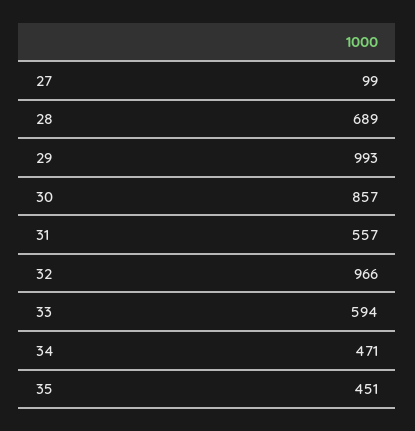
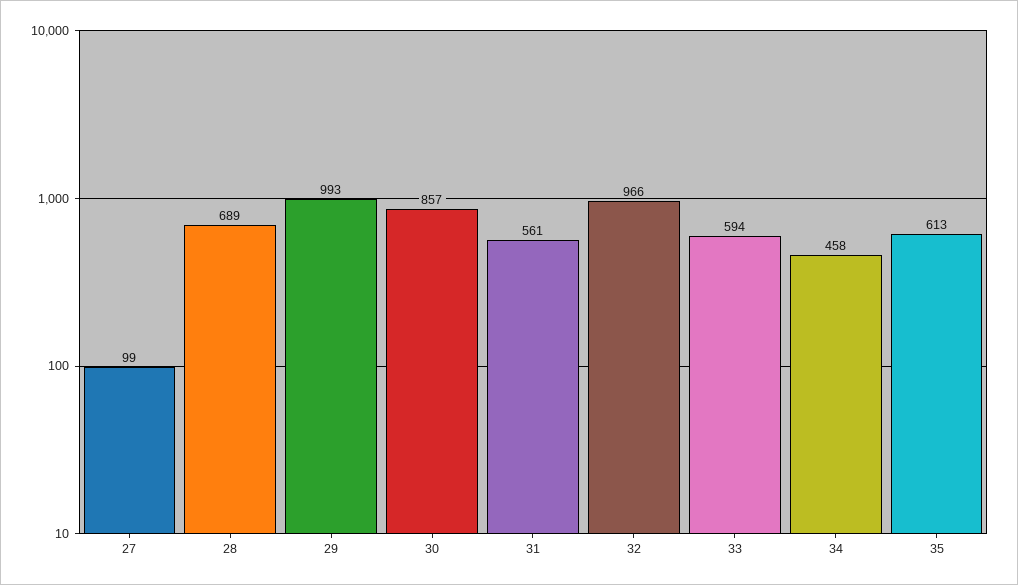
  {
    "27": 99,
    "28": 689,
    "29": 993,
    "30": 857,
-   "31": 557,
+   "31": 561,
    "32": 966,
    "33": 594,
-   "34": 471,
+   "34": 458,
-   "35": 451
+   "35": 613
  }

